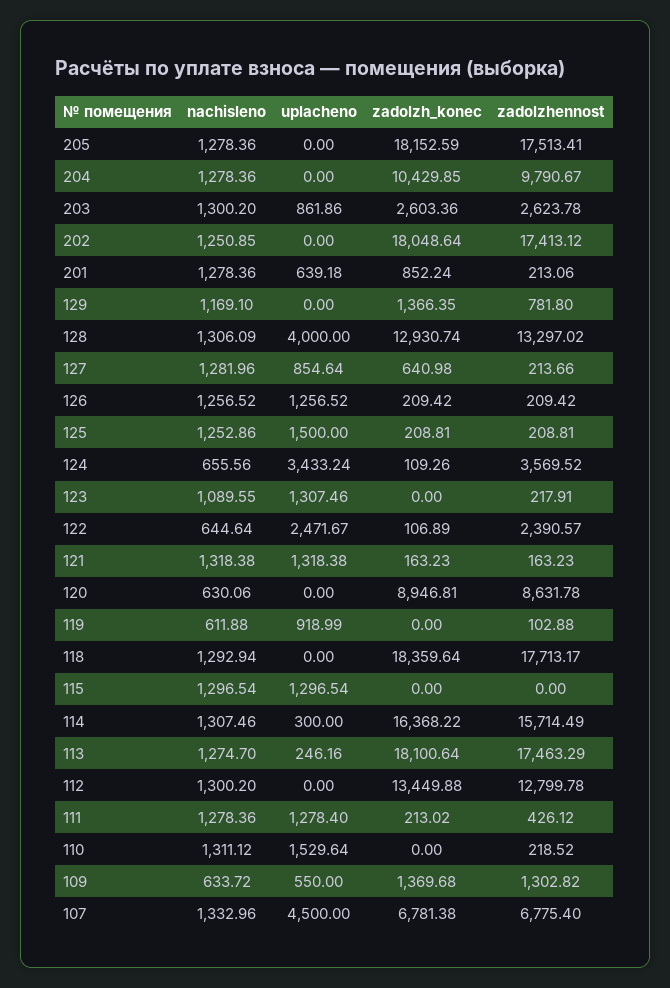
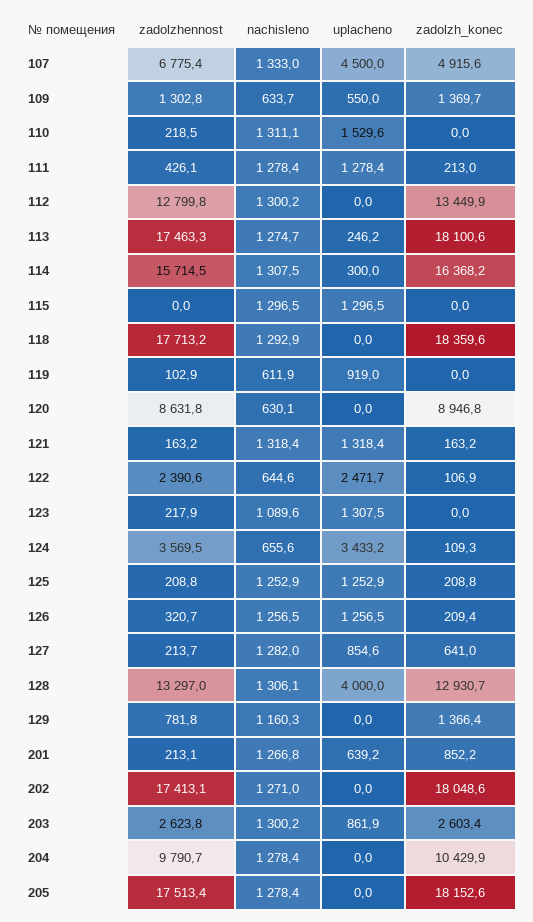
  {
    "nachisleno": {
      "205": 1278.36,
      "204": 1278.36,
      "203": 1300.2,
-     "202": 1250.85,
+     "202": 1271,
-     "201": 1278.36,
+     "201": 1266.8,
-     "129": 1169.1,
+     "129": 1160.3,
      "128": 1306.09,
      "127": 1281.96,
      "126": 1256.52,
      "125": 1252.86,
      "124": 655.56,
      "123": 1089.55,
      "122": 644.64,
      "121": 1318.38,
      "120": 630.06,
      "119": 611.88,
      "118": 1292.94,
      "115": 1296.54,
      "114": 1307.46,
      "113": 1274.7,
      "112": 1300.2,
      "111": 1278.36,
      "110": 1311.12,
      "109": 633.72,
      "107": 1332.96
    },
    "uplacheno": {
      "205": 0,
      "204": 0,
      "203": 861.86,
      "202": 0,
      "201": 639.18,
      "129": 0,
      "128": 4000,
      "127": 854.64,
      "126": 1256.52,
-     "125": 1500,
+     "125": 1252.9,
      "124": 3433.24,
      "123": 1307.46,
      "122": 2471.67,
      "121": 1318.38,
      "120": 0,
      "119": 918.99,
      "118": 0,
      "115": 1296.54,
      "114": 300,
      "113": 246.16,
      "112": 0,
      "111": 1278.4,
      "110": 1529.64,
      "109": 550,
      "107": 4500
    },
    "zadolzh_konec": {
      "205": 18152.59,
      "204": 10429.85,
      "203": 2603.36,
      "202": 18048.64,
      "201": 852.24,
      "129": 1366.35,
      "128": 12930.74,
      "127": 640.98,
      "126": 209.42,
      "125": 208.81,
      "124": 109.26,
      "123": 0,
      "122": 106.89,
      "121": 163.23,
      "120": 8946.81,
      "119": 0,
      "118": 18359.64,
      "115": 0,
      "114": 16368.22,
      "113": 18100.64,
      "112": 13449.88,
      "111": 213.02,
      "110": 0,
      "109": 1369.68,
-     "107": 6781.38
+     "107": 4915.6
    },
    "zadolzhennost": {
      "205": 17513.41,
      "204": 9790.67,
      "203": 2623.78,
      "202": 17413.12,
      "201": 213.06,
      "129": 781.8,
      "128": 13297.02,
      "127": 213.66,
-     "126": 209.42,
+     "126": 320.7,
      "125": 208.81,
      "124": 3569.52,
      "123": 217.91,
      "122": 2390.57,
      "121": 163.23,
      "120": 8631.78,
      "119": 102.88,
      "118": 17713.17,
      "115": 0,
      "114": 15714.49,
      "113": 17463.29,
      "112": 12799.78,
      "111": 426.12,
      "110": 218.52,
      "109": 1302.82,
      "107": 6775.4
    }
  }

